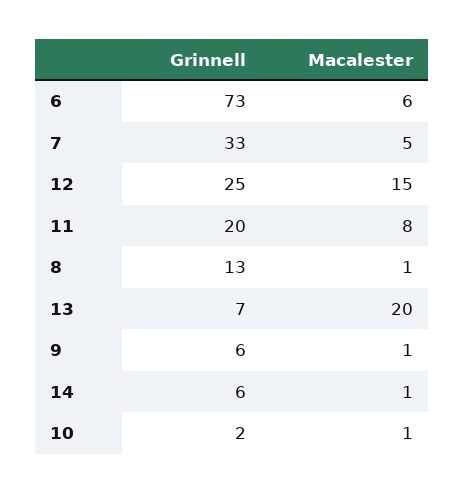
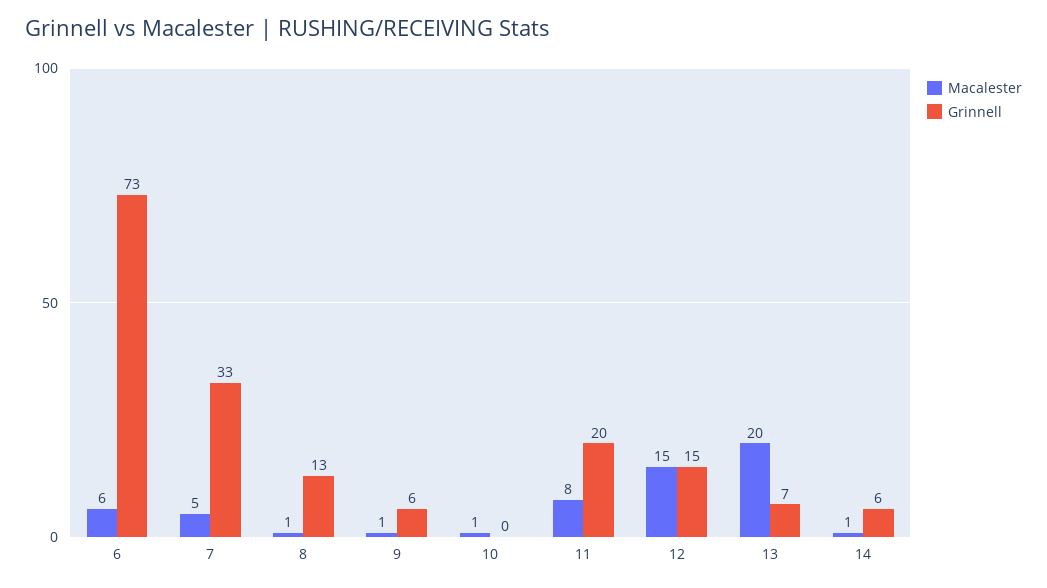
  {
    "Grinnell": {
      "6": 73,
      "7": 33,
-     "12": 25,
+     "12": 15,
      "11": 20,
      "8": 13,
      "13": 7,
      "9": 6,
      "14": 6,
-     "10": 2
+     "10": 0
    },
    "Macalester": {
      "6": 6,
      "7": 5,
      "12": 15,
      "11": 8,
      "8": 1,
      "13": 20,
      "9": 1,
      "14": 1,
      "10": 1
    }
  }

